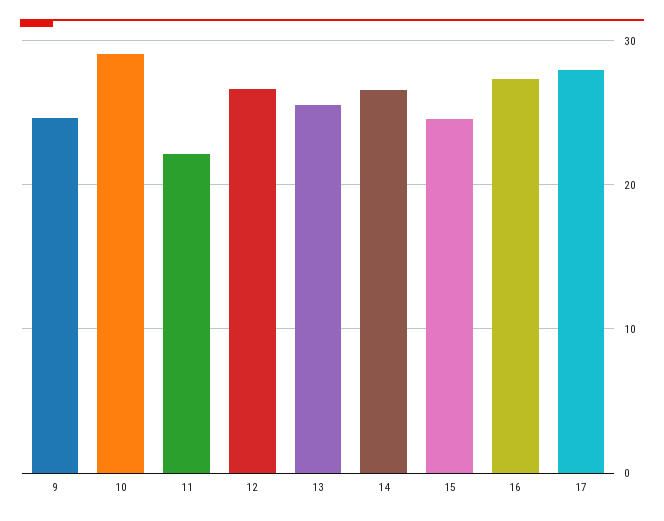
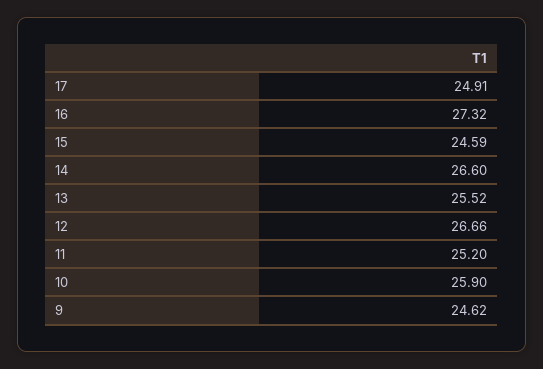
  {
    "9": 24.62,
-   "10": 29,
+   "10": 25.9,
-   "11": 22,
+   "11": 25.2,
    "12": 26.66,
    "13": 25.52,
    "14": 26.6,
    "15": 24.59,
    "16": 27.32,
-   "17": 28
+   "17": 24.91
  }

